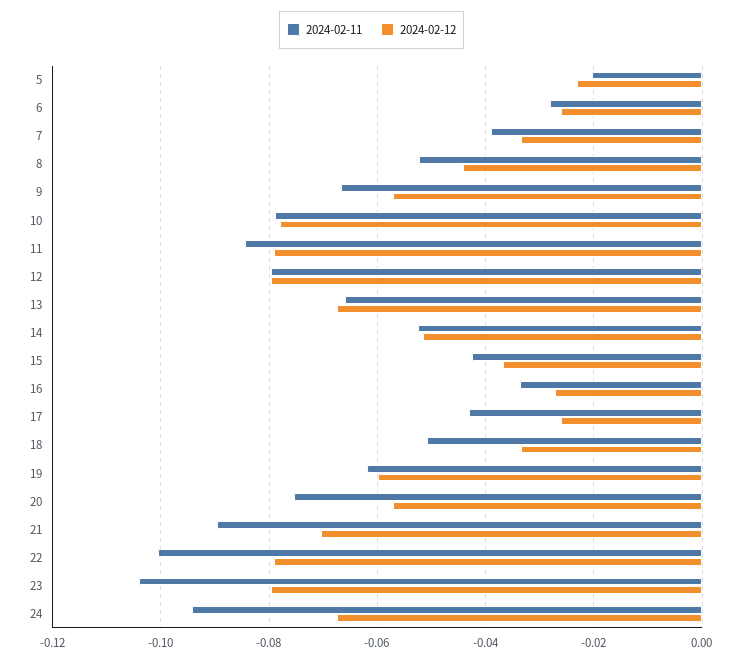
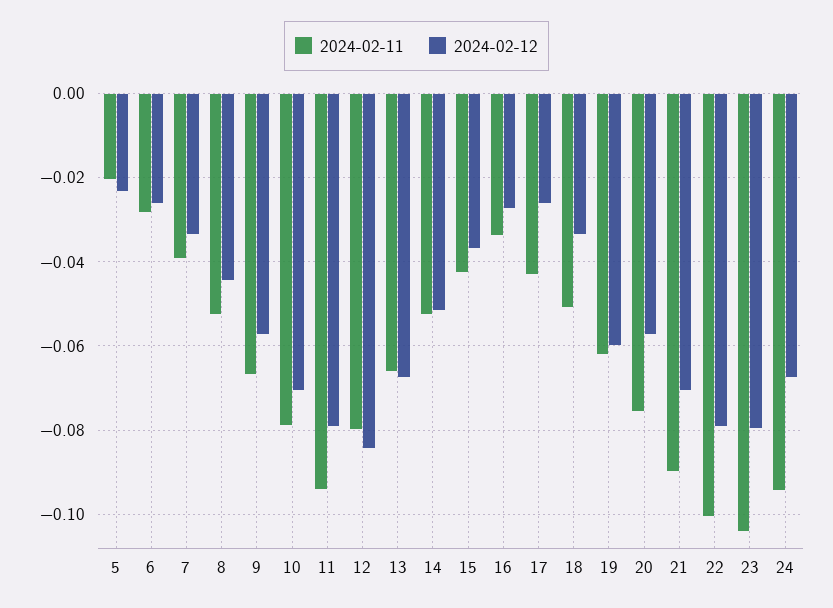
  {
    "2024-02-11": {
      "5": -0.02,
      "6": -0.028,
      "7": -0.04,
      "8": -0.052,
      "9": -0.066,
      "10": -0.078,
-     "11": -0.084,
+     "11": -0.094,
      "12": -0.08,
      "13": -0.066,
      "14": -0.052,
      "15": -0.042,
      "16": -0.034,
      "17": -0.044,
      "18": -0.05,
      "19": -0.062,
      "20": -0.076,
      "21": -0.09,
      "22": -0.1,
      "23": -0.104,
      "24": -0.094
    },
    "2024-02-12": {
      "5": -0.024,
      "6": -0.026,
      "7": -0.034,
      "8": -0.044,
      "9": -0.058,
-     "10": -0.078,
+     "10": -0.07,
      "11": -0.08,
-     "12": -0.08,
+     "12": -0.084,
      "13": -0.068,
      "14": -0.052,
      "15": -0.036,
      "16": -0.028,
      "17": -0.026,
      "18": -0.034,
      "19": -0.06,
      "20": -0.058,
      "21": -0.07,
      "22": -0.08,
      "23": -0.08,
      "24": -0.068
    }
  }

